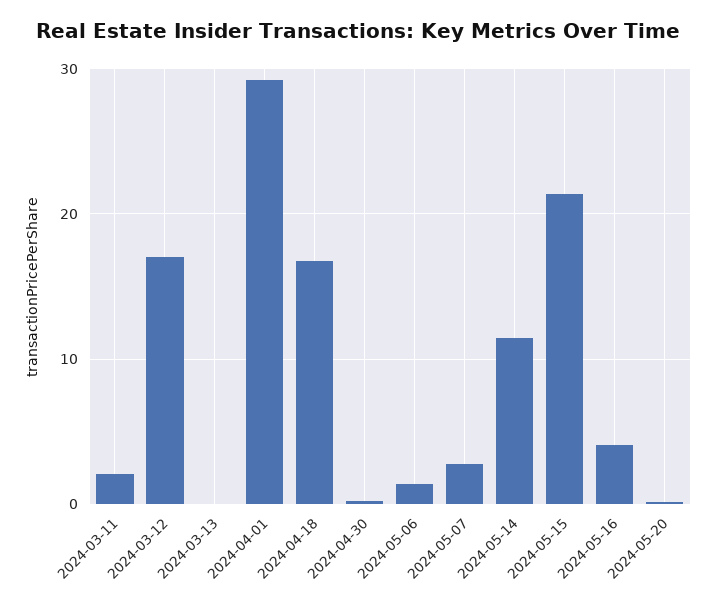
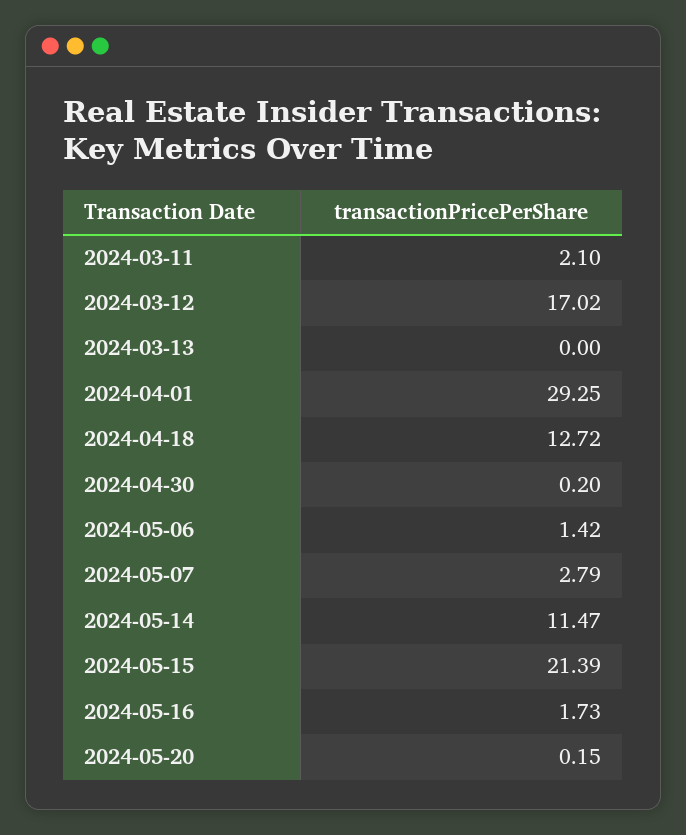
  {
    "2024-03-11": 2.1,
    "2024-03-12": 17.02,
    "2024-03-13": 0,
    "2024-04-01": 29.25,
-   "2024-04-18": 17,
+   "2024-04-18": 12.72,
    "2024-04-30": 0.2,
    "2024-05-06": 1.42,
    "2024-05-07": 2.79,
    "2024-05-14": 11.47,
    "2024-05-15": 21.39,
-   "2024-05-16": 4,
+   "2024-05-16": 1.73,
    "2024-05-20": 0.15
  }

